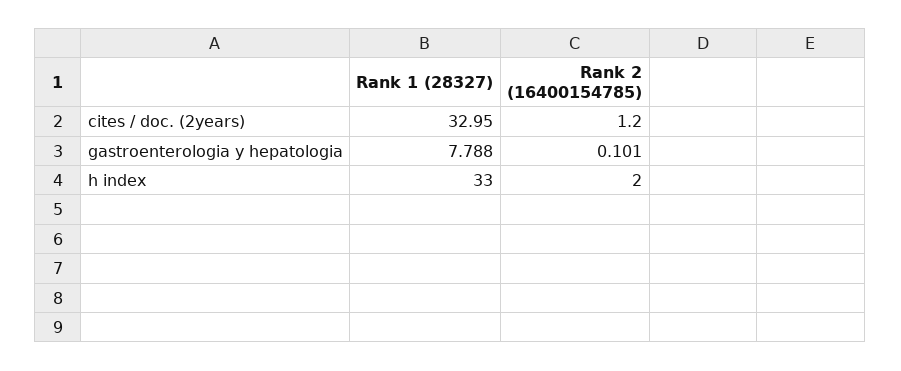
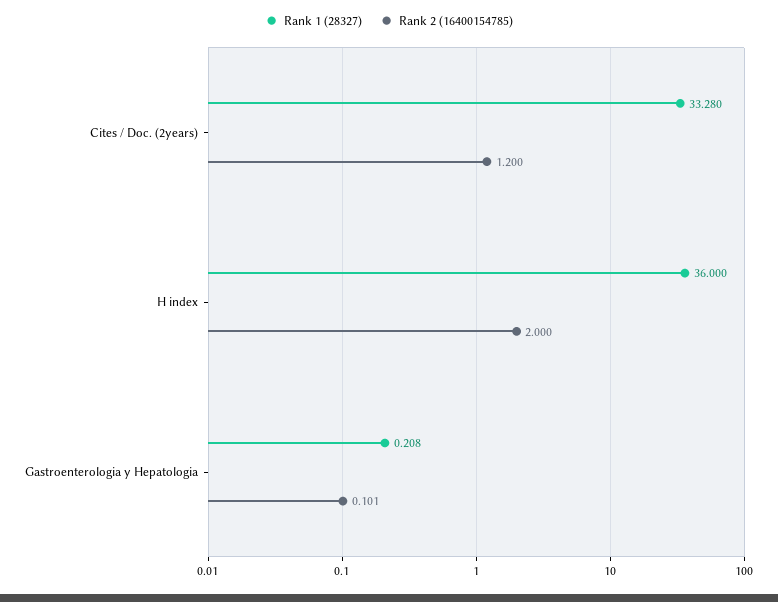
  {
    "Rank 1 (28327)": {
-     "cites / doc. (2years)": 32.95,
+     "cites / doc. (2years)": 33.28,
-     "gastroenterologia y hepatologia": 7.788,
+     "gastroenterologia y hepatologia": 0.208,
-     "h index": 33
+     "h index": 36
    },
    "Rank 2 (16400154785)": {
      "cites / doc. (2years)": 1.2,
      "gastroenterologia y hepatologia": 0.101,
      "h index": 2
    }
  }

